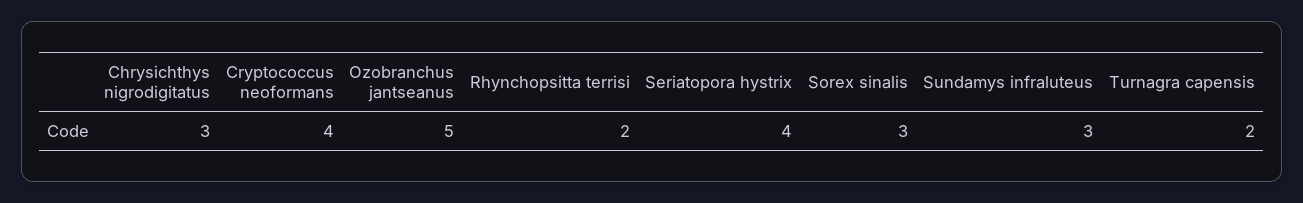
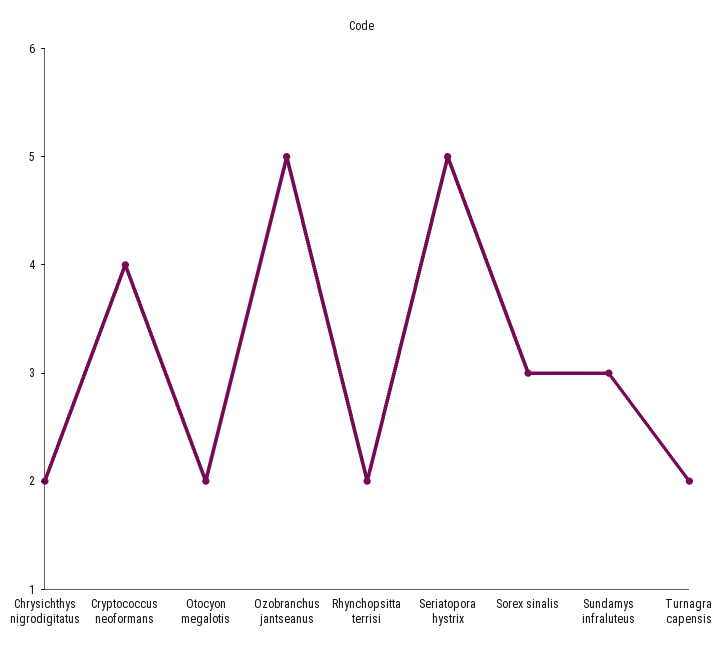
  {
-   "Chrysichthys nigrodigitatus": 3,
+   "Chrysichthys nigrodigitatus": 2,
    "Cryptococcus neoformans": 4,
    "Ozobranchus jantseanus": 5,
    "Rhynchopsitta terrisi": 2,
-   "Seriatopora hystrix": 4,
+   "Seriatopora hystrix": 5,
    "Sorex sinalis": 3,
    "Sundamys infraluteus": 3,
-   "Turnagra capensis": 2
+   "Turnagra capensis": 2,
+   "Otocyon megalotis": 2
  }

